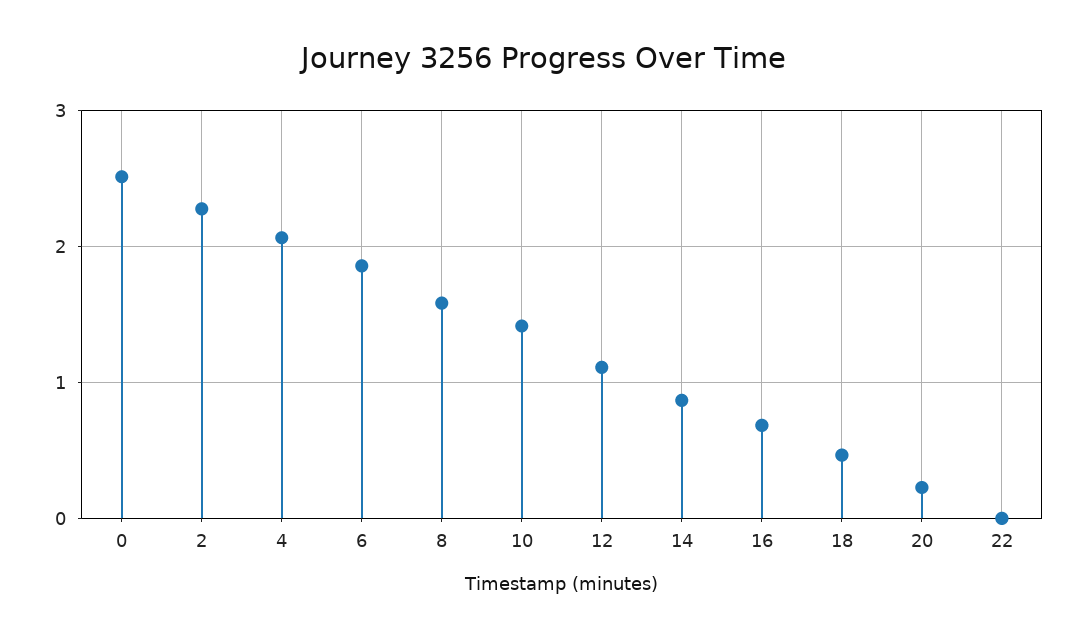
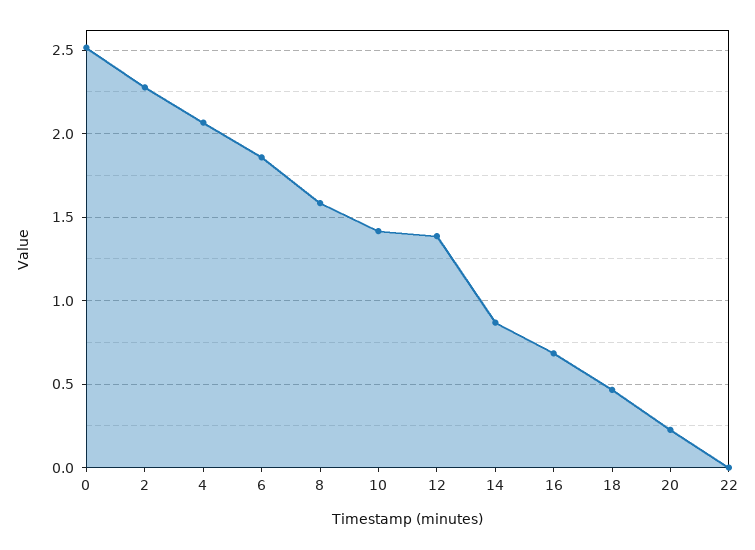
  {
    "0": 2.5,
    "2": 2.3,
    "4": 2.05,
    "6": 1.85,
    "8": 1.6,
    "10": 1.4,
-   "12": 1.1,
+   "12": 1.4,
    "14": 0.85,
    "16": 0.7,
    "18": 0.45,
    "20": 0.25,
    "22": 0
  }

